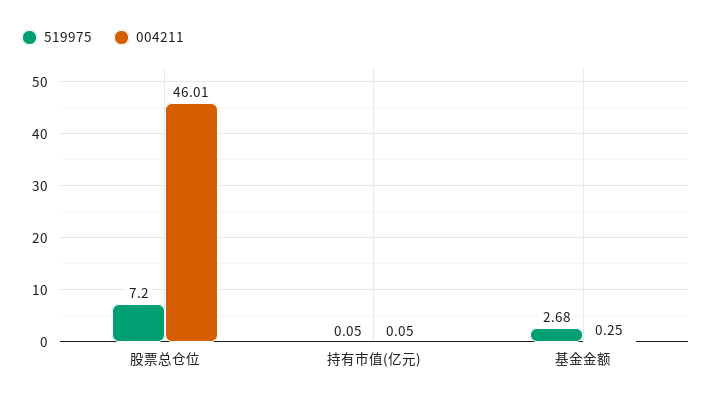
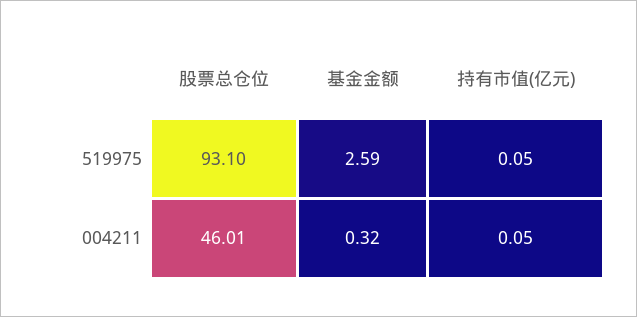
  {
    "519975": {
-     "股票总仓位": 7.2,
+     "股票总仓位": 93.1,
      "持有市值(亿元)": 0.05,
-     "基金金额": 2.68
+     "基金金额": 2.59
    },
    "004211": {
      "股票总仓位": 46.01,
      "持有市值(亿元)": 0.05,
-     "基金金额": 0.25
+     "基金金额": 0.32
    }
  }

